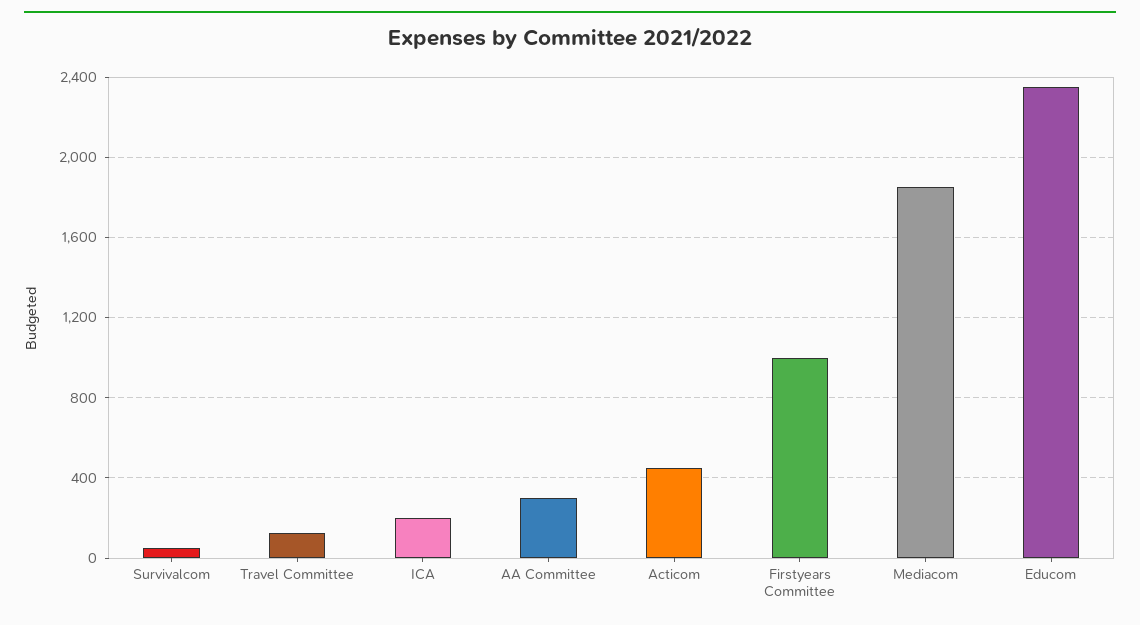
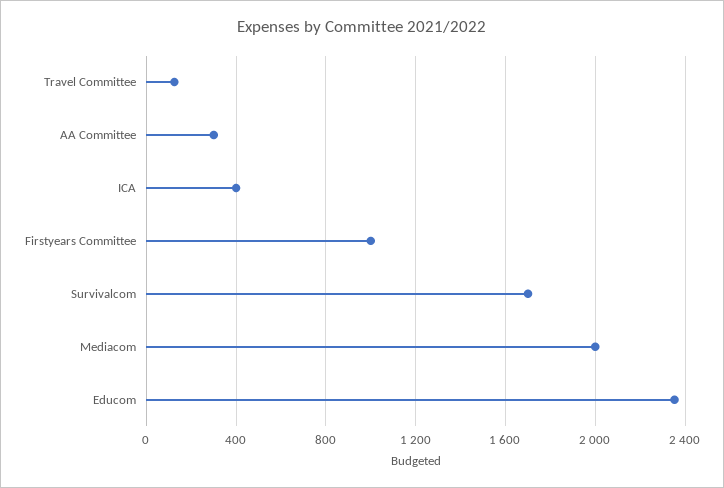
  {
-   "Survivalcom": 50,
+   "Survivalcom": 1700,
    "Travel Committee": 150,
-   "ICA": 200,
+   "ICA": 400,
    "AA Committee": 300,
-   "Acticom": 450,
    "Firstyears Committee": 1000,
-   "Mediacom": 1850,
+   "Mediacom": 2000,
    "Educom": 2350
  }

